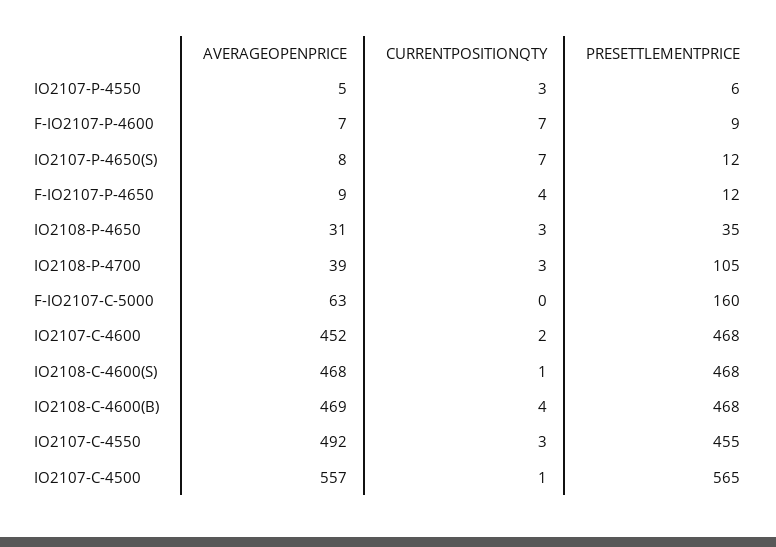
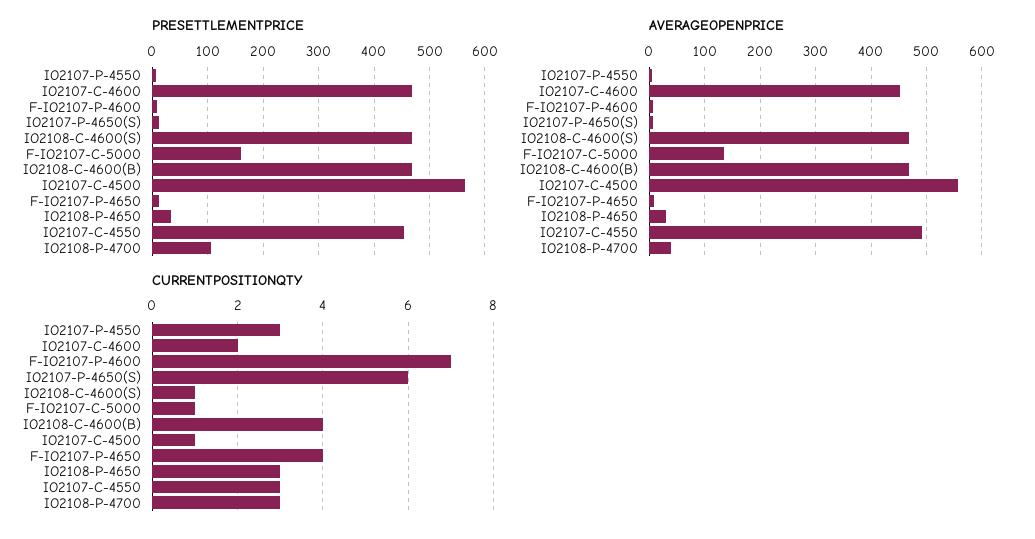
  {
    "AVERAGEOPENPRICE": {
      "IO2107-P-4550": 5,
      "F-IO2107-P-4600": 7,
      "IO2107-P-4650(S)": 8,
      "F-IO2107-P-4650": 9,
      "IO2108-P-4650": 31,
      "IO2108-P-4700": 39,
-     "F-IO2107-C-5000": 63,
+     "F-IO2107-C-5000": 140,
      "IO2107-C-4600": 452,
      "IO2108-C-4600(S)": 468,
      "IO2108-C-4600(B)": 469,
      "IO2107-C-4550": 492,
      "IO2107-C-4500": 557
    },
    "CURRENTPOSITIONQTY": {
      "IO2107-P-4550": 3,
      "F-IO2107-P-4600": 7,
-     "IO2107-P-4650(S)": 7,
+     "IO2107-P-4650(S)": 6,
      "F-IO2107-P-4650": 4,
      "IO2108-P-4650": 3,
      "IO2108-P-4700": 3,
-     "F-IO2107-C-5000": 0,
+     "F-IO2107-C-5000": 1,
      "IO2107-C-4600": 2,
      "IO2108-C-4600(S)": 1,
      "IO2108-C-4600(B)": 4,
      "IO2107-C-4550": 3,
      "IO2107-C-4500": 1
    },
    "PRESETTLEMENTPRICE": {
      "IO2107-P-4550": 6,
      "F-IO2107-P-4600": 9,
      "IO2107-P-4650(S)": 12,
      "F-IO2107-P-4650": 12,
      "IO2108-P-4650": 35,
      "IO2108-P-4700": 105,
      "F-IO2107-C-5000": 160,
      "IO2107-C-4600": 468,
      "IO2108-C-4600(S)": 468,
      "IO2108-C-4600(B)": 468,
      "IO2107-C-4550": 455,
      "IO2107-C-4500": 565
    }
  }

